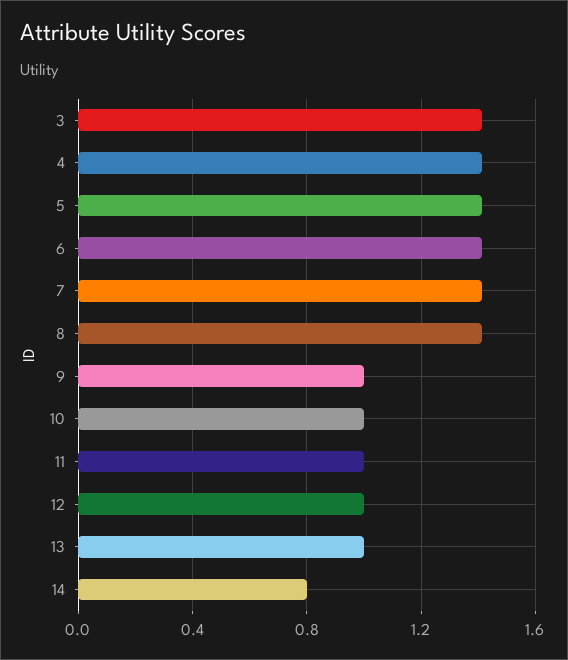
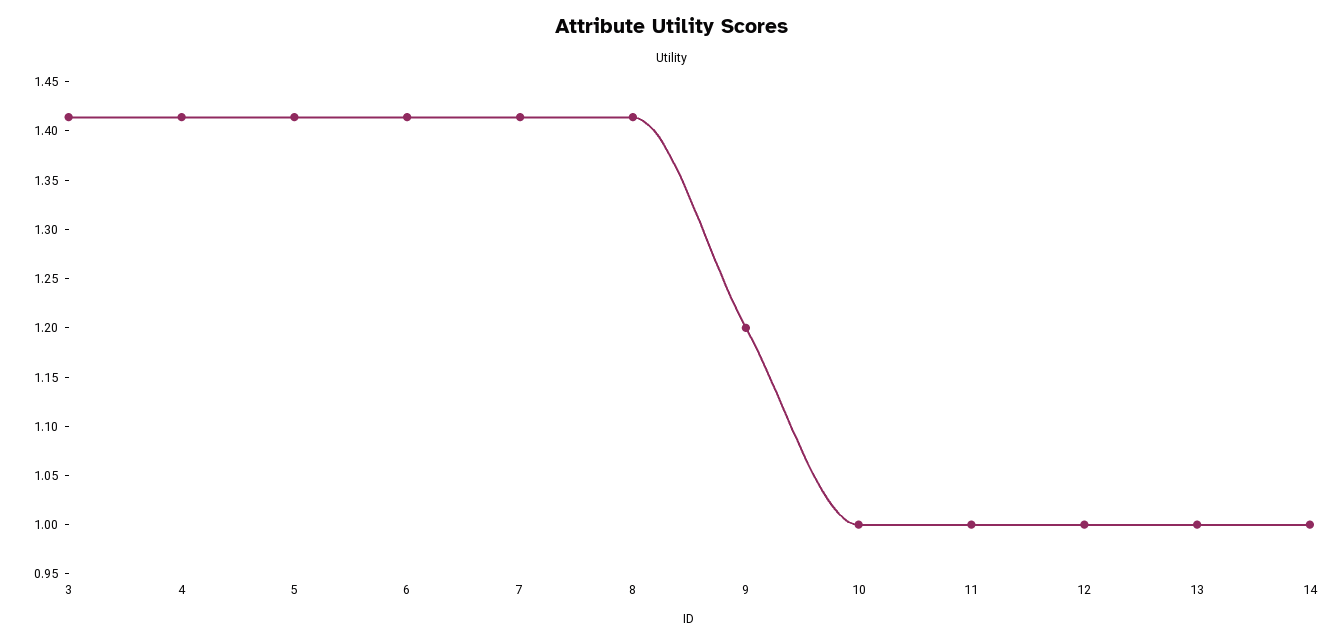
  {
    "3": 1.41,
    "4": 1.41,
    "5": 1.41,
    "6": 1.41,
    "7": 1.41,
    "8": 1.41,
-   "9": 1,
+   "9": 1.2,
    "10": 1,
    "11": 1,
    "12": 1,
    "13": 1,
-   "14": 0.8
+   "14": 1
  }

